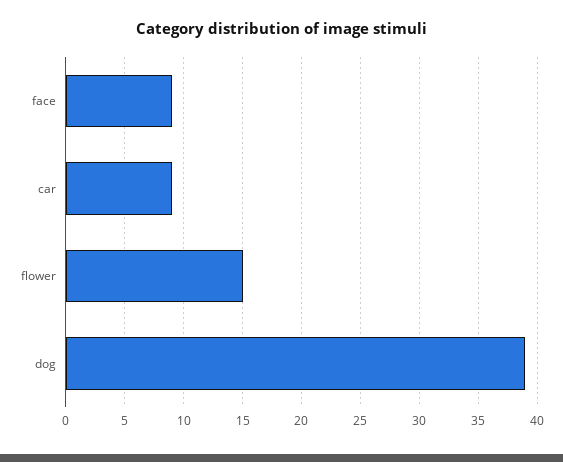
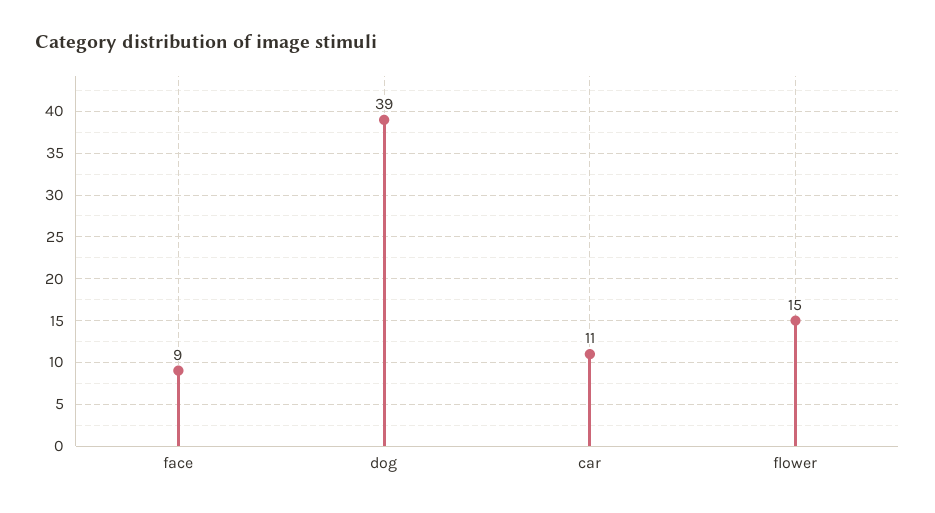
  {
    "face": 9,
-   "car": 9,
+   "car": 11,
    "flower": 15,
    "dog": 39
  }

